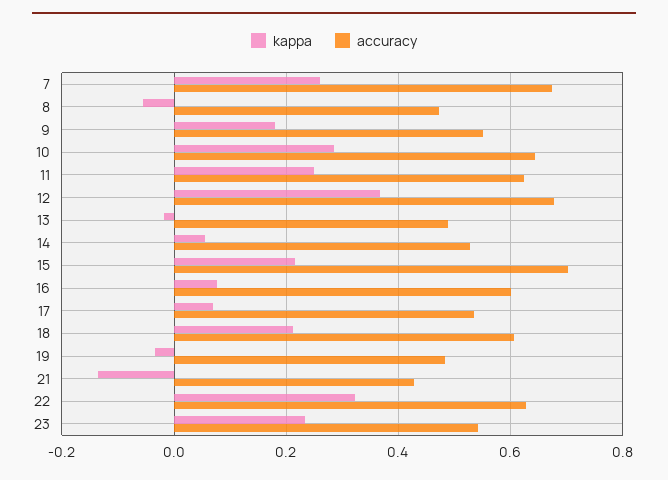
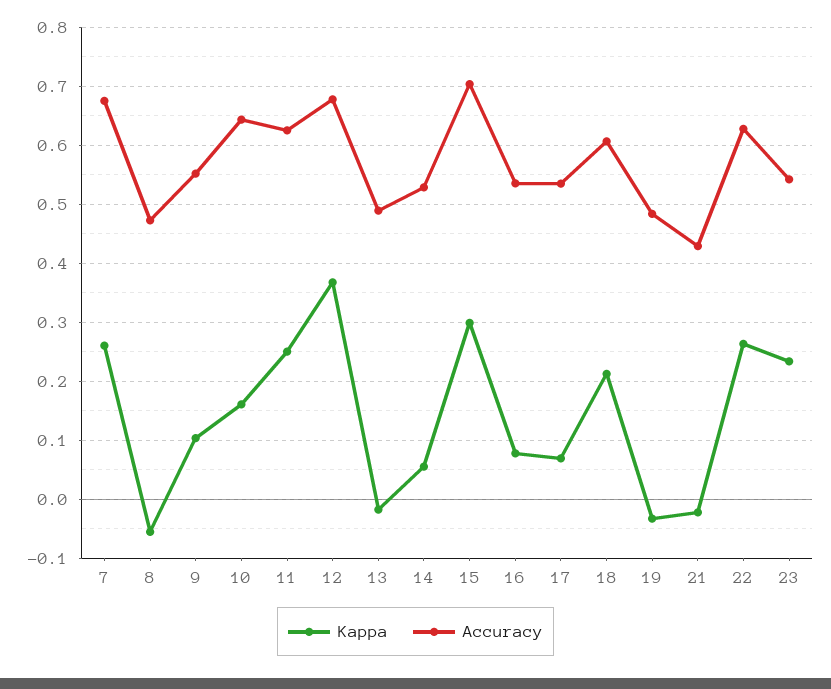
  {
    "kappa": {
      "7": 0.26,
      "8": -0.06,
-     "9": 0.18,
+     "9": 0.1,
-     "10": 0.28,
+     "10": 0.16,
      "11": 0.26,
      "12": 0.36,
      "13": -0.02,
      "14": 0.06,
-     "15": 0.22,
+     "15": 0.3,
      "16": 0.08,
      "17": 0.06,
      "18": 0.22,
      "19": -0.04,
-     "21": -0.14,
+     "21": -0.02,
-     "22": 0.32,
+     "22": 0.26,
      "23": 0.24
    },
    "accuracy": {
      "7": 0.68,
      "8": 0.48,
      "9": 0.56,
      "10": 0.64,
      "11": 0.62,
      "12": 0.68,
      "13": 0.48,
      "14": 0.52,
      "15": 0.7,
-     "16": 0.6,
+     "16": 0.54,
      "17": 0.54,
      "18": 0.6,
      "19": 0.48,
      "21": 0.42,
      "22": 0.62,
      "23": 0.54
    }
  }

